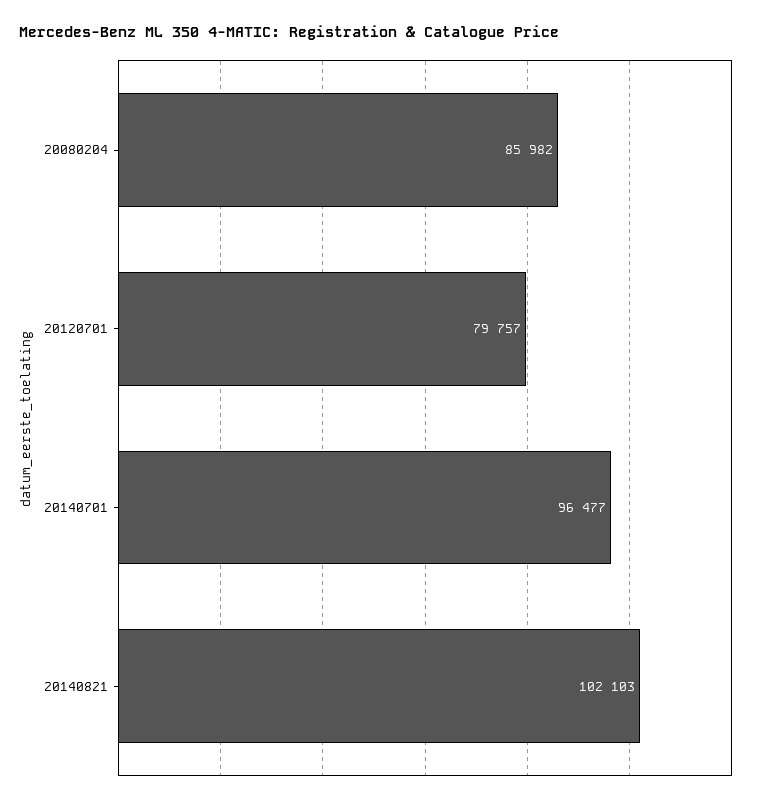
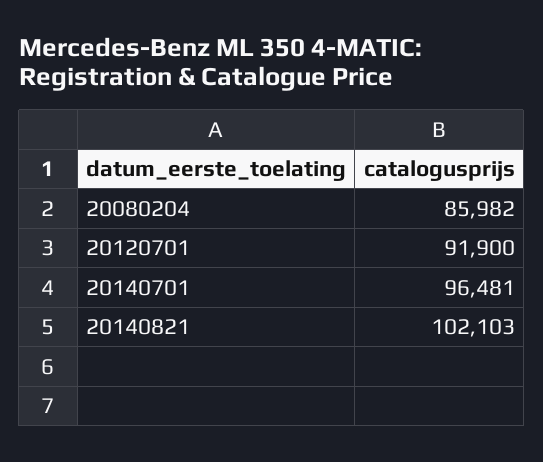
  {
    "20080204": 85982,
-   "20120701": 79757,
+   "20120701": 91900,
-   "20140701": 96477,
+   "20140701": 96481,
    "20140821": 102103
  }

